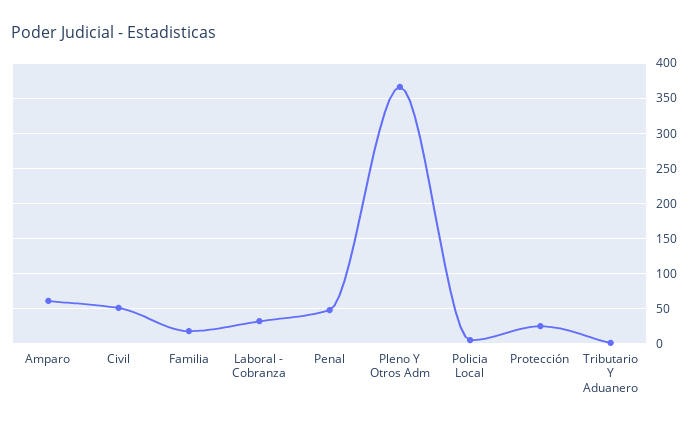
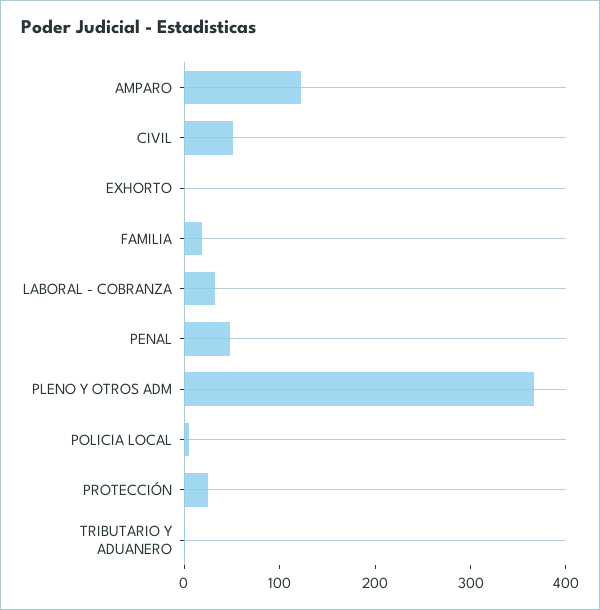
  {
-   "Amparo": 60,
+   "Amparo": 120,
    "Civil": 50,
    "Familia": 20,
    "Laboral - Cobranza": 30,
    "Penal": 50,
    "Pleno Y Otros Adm": 370,
    "Policia Local": 10,
    "Protección": 30,
-   "Tributario Y Aduanero": 0
+   "Tributario Y Aduanero": 0,
+   "EXHORTO": 0
  }

